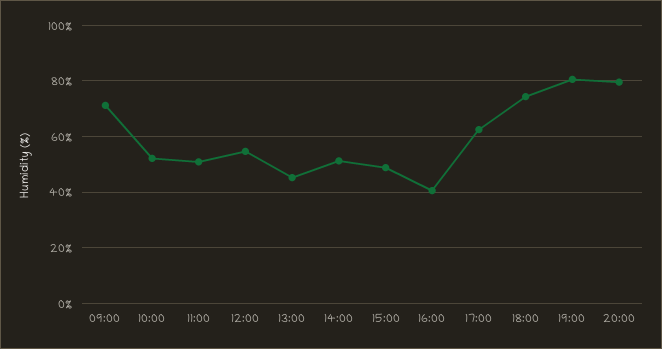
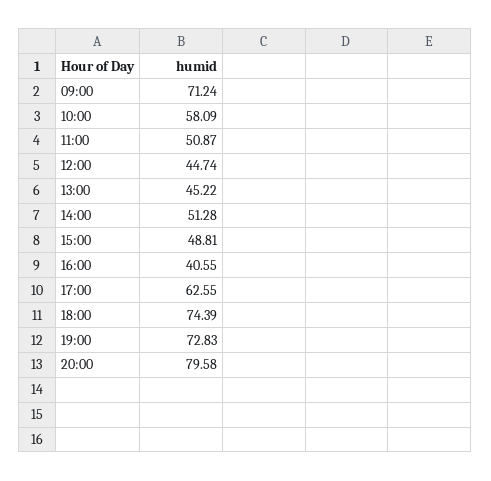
  {
    "09:00": 71.24,
-   "10:00": 52.5,
+   "10:00": 58.09,
    "11:00": 50.87,
-   "12:00": 55,
+   "12:00": 44.74,
    "13:00": 45.22,
    "14:00": 51.28,
    "15:00": 48.81,
    "16:00": 40.55,
    "17:00": 62.55,
    "18:00": 74.39,
-   "19:00": 80,
+   "19:00": 72.83,
    "20:00": 79.58
  }

